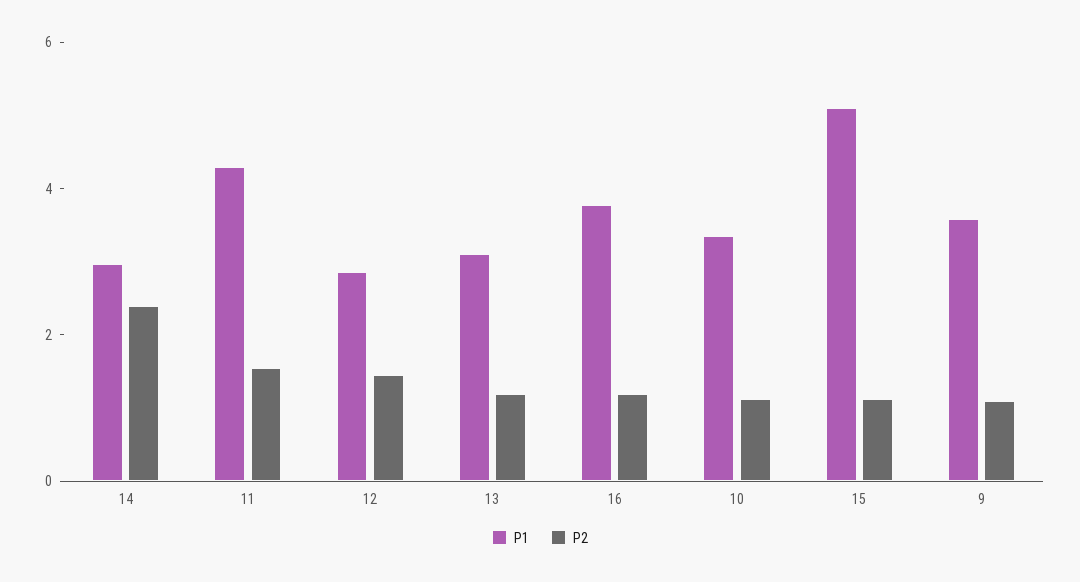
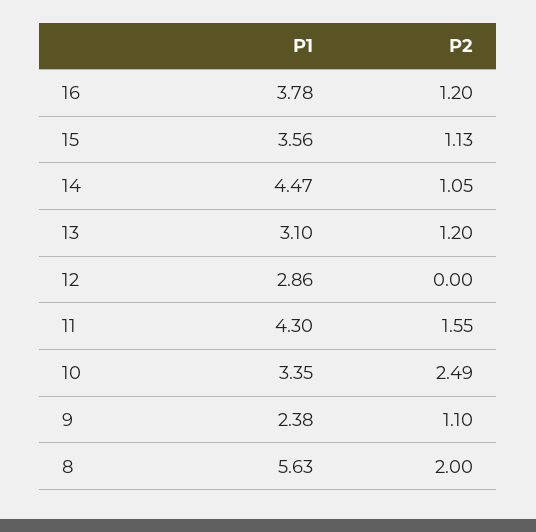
  {
    "P1": {
-     "14": 3,
+     "14": 4.47,
      "11": 4.3,
      "12": 2.86,
      "13": 3.1,
      "16": 3.78,
      "10": 3.35,
-     "15": 5,
+     "15": 3.56,
-     "9": 3.5
+     "9": 2.38,
+     "8": 5.63
    },
    "P2": {
-     "14": 2.5,
+     "14": 1.05,
      "11": 1.55,
-     "12": 1.5,
+     "12": 0,
      "13": 1.2,
      "16": 1.2,
-     "10": 1,
+     "10": 2.49,
      "15": 1.13,
-     "9": 1.1
+     "9": 1.1,
+     "8": 2
    }
  }

